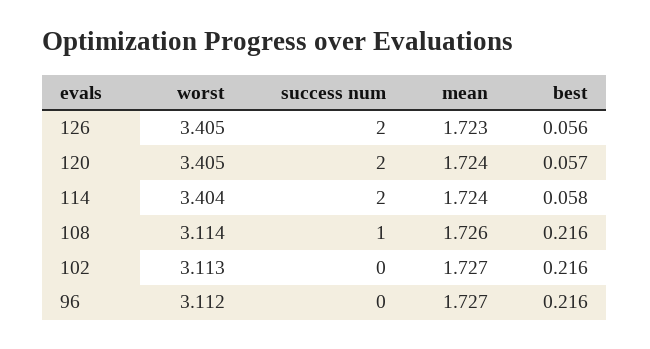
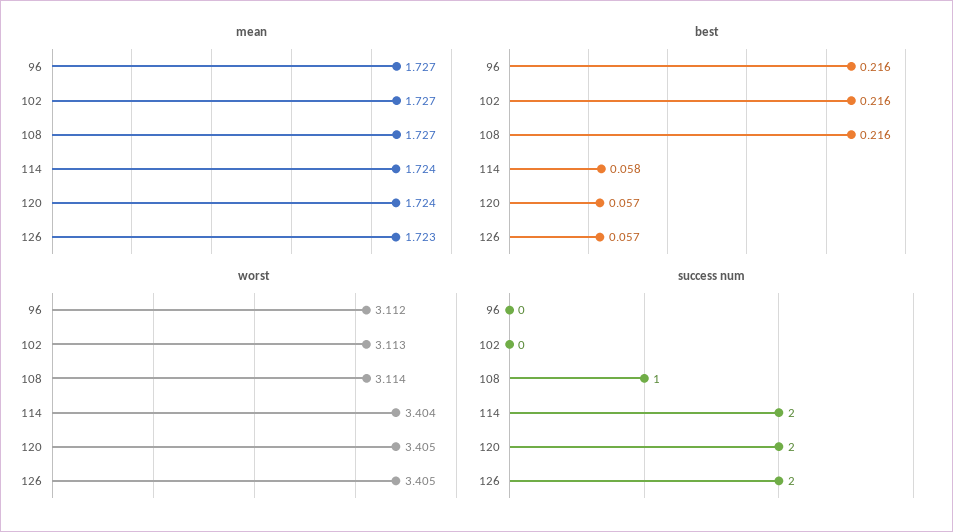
  {
    "worst": {
      "126": 3.405,
      "120": 3.405,
      "114": 3.404,
      "108": 3.114,
      "102": 3.113,
      "96": 3.112
    },
    "success num": {
      "126": 2,
      "120": 2,
      "114": 2,
      "108": 1,
      "102": 0,
      "96": 0
    },
    "mean": {
      "126": 1.723,
      "120": 1.724,
      "114": 1.724,
-     "108": 1.726,
+     "108": 1.727,
      "102": 1.727,
      "96": 1.727
    },
    "best": {
-     "126": 0.056,
+     "126": 0.057,
      "120": 0.057,
      "114": 0.058,
      "108": 0.216,
      "102": 0.216,
      "96": 0.216
    }
  }

